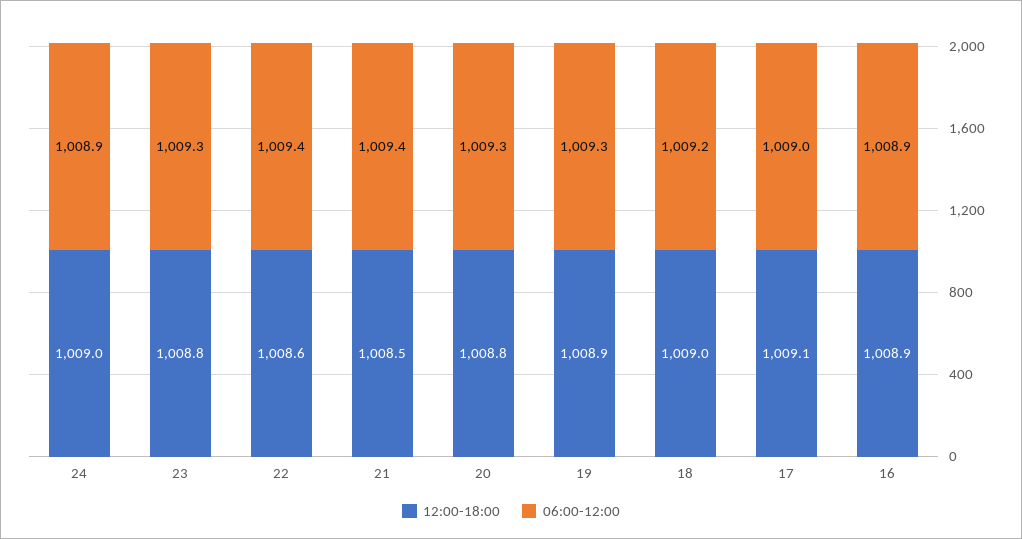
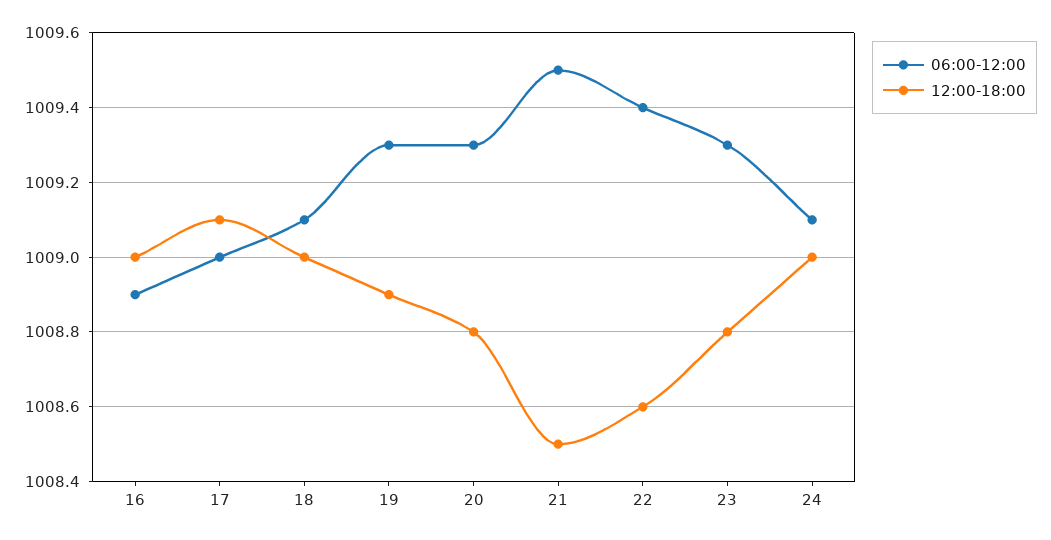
  {
    "12:00-18:00": {
      "24": 1009,
      "23": 1008.8,
      "22": 1008.6,
      "21": 1008.5,
      "20": 1008.8,
      "19": 1008.9,
      "18": 1009,
      "17": 1009.1,
-     "16": 1008.9
+     "16": 1009
    },
    "06:00-12:00": {
-     "24": 1008.9,
+     "24": 1009.1,
      "23": 1009.3,
      "22": 1009.4,
-     "21": 1009.4,
+     "21": 1009.5,
      "20": 1009.3,
      "19": 1009.3,
-     "18": 1009.2,
+     "18": 1009.1,
      "17": 1009,
      "16": 1008.9
    }
  }

